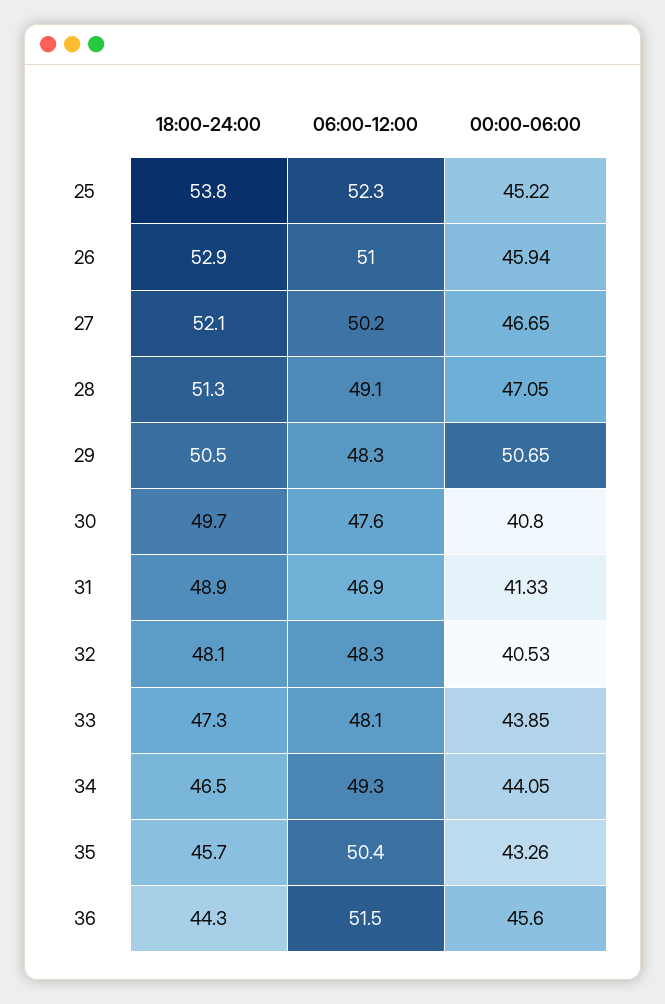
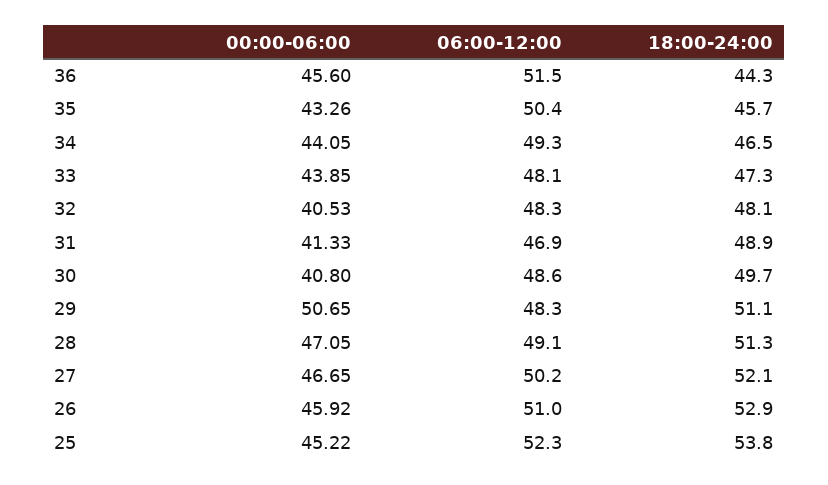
  {
    "18:00-24:00": {
      "25": 53.8,
      "26": 52.9,
      "27": 52.1,
      "28": 51.3,
-     "29": 50.5,
+     "29": 51.1,
      "30": 49.7,
      "31": 48.9,
      "32": 48.1,
      "33": 47.3,
      "34": 46.5,
      "35": 45.7,
      "36": 44.3
    },
    "06:00-12:00": {
      "25": 52.3,
      "26": 51,
      "27": 50.2,
      "28": 49.1,
      "29": 48.3,
-     "30": 47.6,
+     "30": 48.6,
      "31": 46.9,
      "32": 48.3,
      "33": 48.1,
      "34": 49.3,
      "35": 50.4,
      "36": 51.5
    },
    "00:00-06:00": {
      "25": 45.22,
-     "26": 45.94,
+     "26": 45.92,
      "27": 46.65,
      "28": 47.05,
      "29": 50.65,
      "30": 40.8,
      "31": 41.33,
      "32": 40.53,
      "33": 43.85,
      "34": 44.05,
      "35": 43.26,
      "36": 45.6
    }
  }

